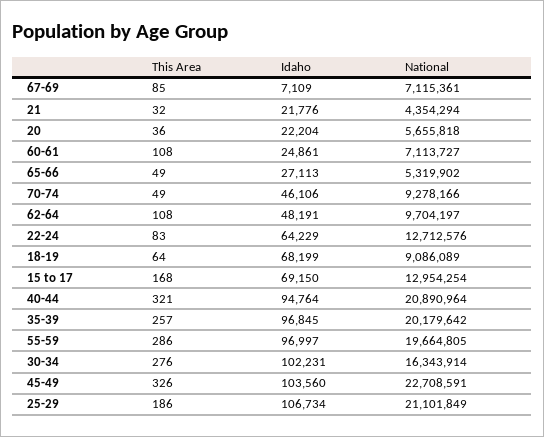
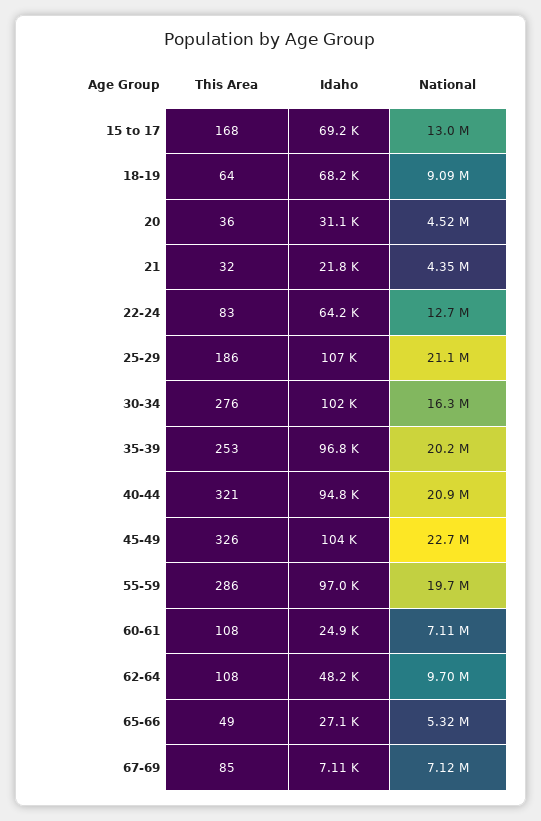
  {
    "This Area": {
      "67-69": 85,
      "21": 32,
      "20": 36,
      "60-61": 108,
      "65-66": 49,
-     "70-74": 49,
      "62-64": 108,
      "22-24": 83,
      "18-19": 64,
      "15 to 17": 168,
      "40-44": 321,
-     "35-39": 257,
+     "35-39": 253,
      "55-59": 286,
      "30-34": 276,
      "45-49": 326,
      "25-29": 186
    },
    "Idaho": {
      "67-69": 7109,
      "21": 21776,
-     "20": 22204,
+     "20": 31100,
      "60-61": 24861,
      "65-66": 27113,
-     "70-74": 46106,
      "62-64": 48191,
      "22-24": 64229,
      "18-19": 68199,
      "15 to 17": 69150,
      "40-44": 94764,
      "35-39": 96845,
      "55-59": 96997,
      "30-34": 102231,
      "45-49": 103560,
      "25-29": 106734
    },
    "National": {
      "67-69": 7115361,
      "21": 4354294,
-     "20": 5655818,
+     "20": 4520000,
      "60-61": 7113727,
      "65-66": 5319902,
-     "70-74": 9278166,
      "62-64": 9704197,
      "22-24": 12712576,
      "18-19": 9086089,
      "15 to 17": 12954254,
      "40-44": 20890964,
      "35-39": 20179642,
      "55-59": 19664805,
      "30-34": 16343914,
      "45-49": 22708591,
      "25-29": 21101849
    }
  }

